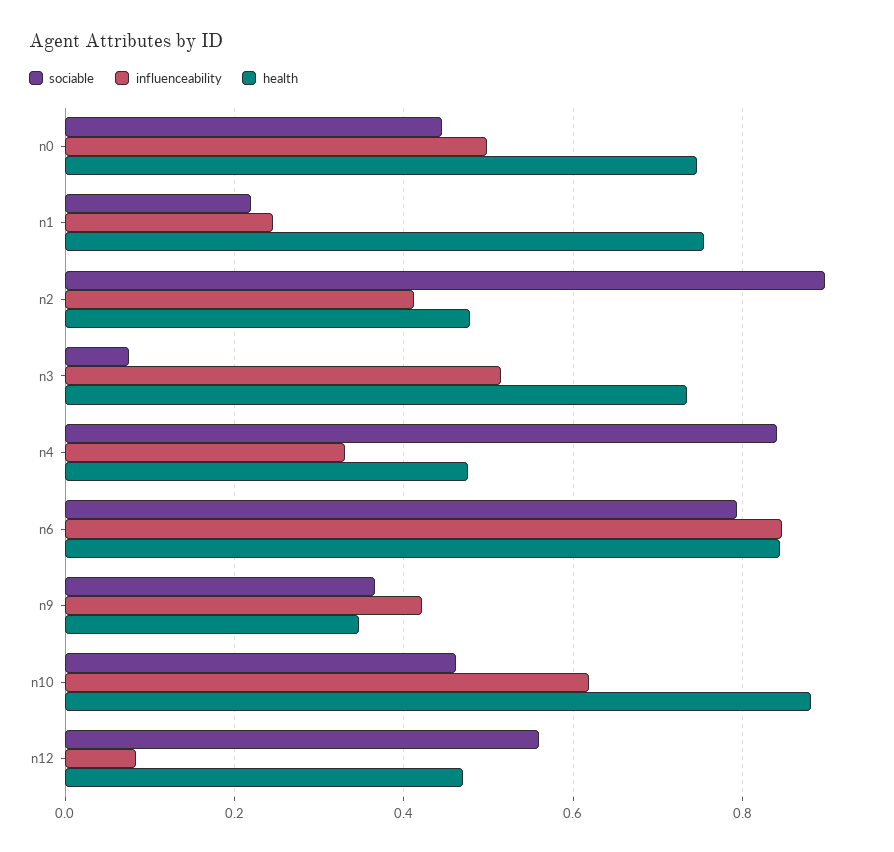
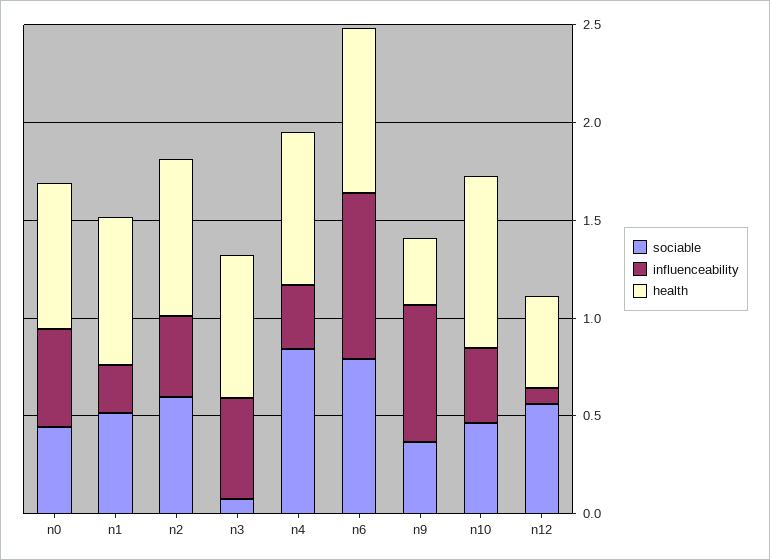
  {
    "sociable": {
      "n0": 0.44,
-     "n1": 0.22,
+     "n1": 0.5,
-     "n2": 0.9,
+     "n2": 0.6,
      "n3": 0.08,
      "n4": 0.84,
      "n6": 0.8,
      "n9": 0.36,
      "n10": 0.46,
      "n12": 0.56
    },
    "influenceability": {
      "n0": 0.5,
      "n1": 0.24,
      "n2": 0.42,
      "n3": 0.52,
      "n4": 0.34,
      "n6": 0.84,
-     "n9": 0.42,
+     "n9": 0.7,
-     "n10": 0.62,
+     "n10": 0.4,
      "n12": 0.08
    },
    "health": {
      "n0": 0.74,
      "n1": 0.76,
-     "n2": 0.48,
+     "n2": 0.8,
      "n3": 0.74,
-     "n4": 0.48,
+     "n4": 0.8,
      "n6": 0.84,
      "n9": 0.34,
      "n10": 0.88,
      "n12": 0.46
    }
  }

